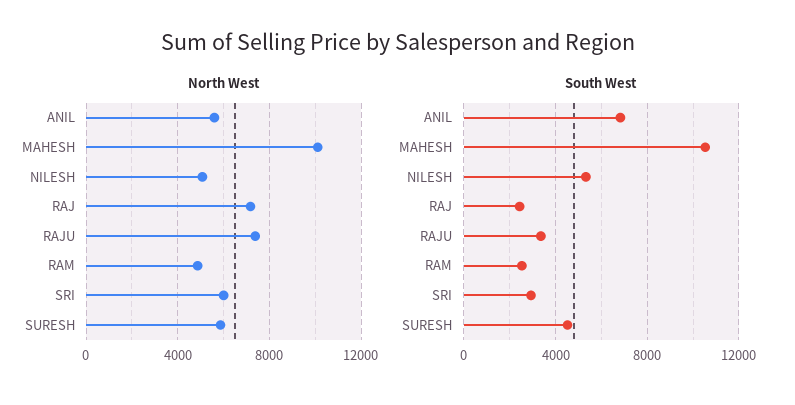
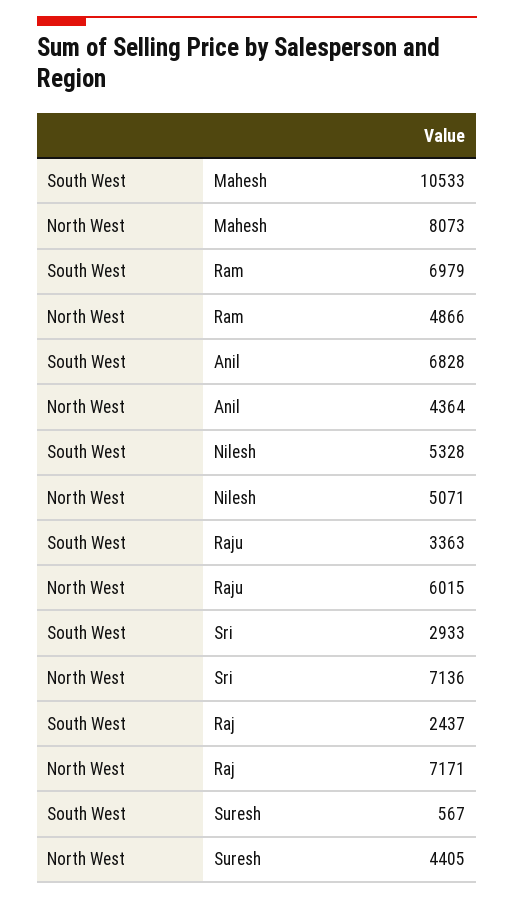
  {
    "North West": {
-     "ANIL": 5500,
+     "ANIL": 4364,
-     "MAHESH": 10000,
+     "MAHESH": 8073,
      "NILESH": 5071,
      "RAJ": 7171,
-     "RAJU": 7500,
+     "RAJU": 6015,
      "RAM": 4866,
-     "SRI": 6000,
+     "SRI": 7136,
-     "SURESH": 6000
+     "SURESH": 4405
    },
    "South West": {
      "ANIL": 6828,
      "MAHESH": 10533,
      "NILESH": 5328,
      "RAJ": 2437,
      "RAJU": 3363,
-     "RAM": 2500,
+     "RAM": 6979,
      "SRI": 2933,
-     "SURESH": 4500
+     "SURESH": 567
    }
  }

